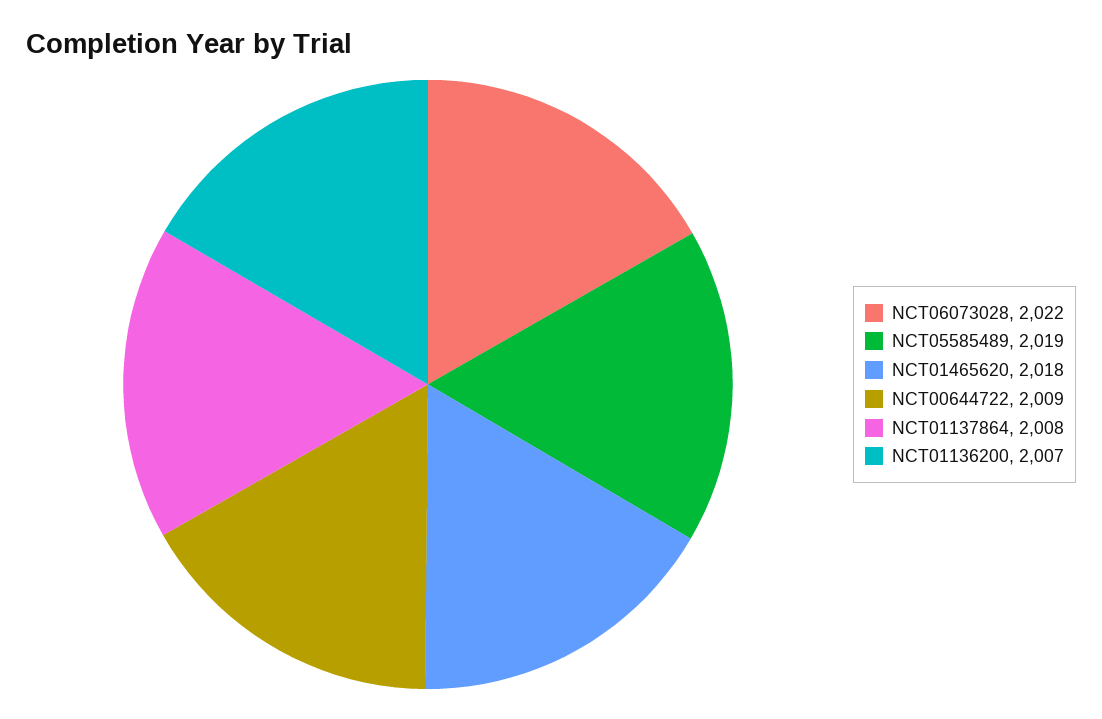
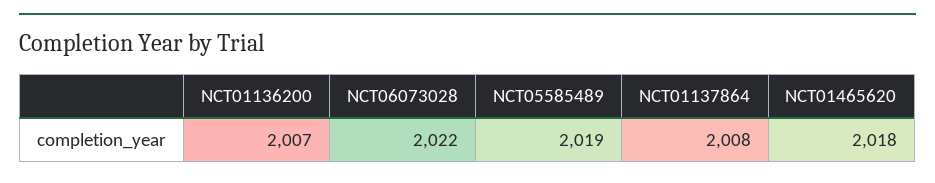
  {
    "NCT06073028": 2022,
    "NCT05585489": 2019,
    "NCT01465620": 2018,
-   "NCT00644722": 2009,
    "NCT01137864": 2008,
    "NCT01136200": 2007
  }

